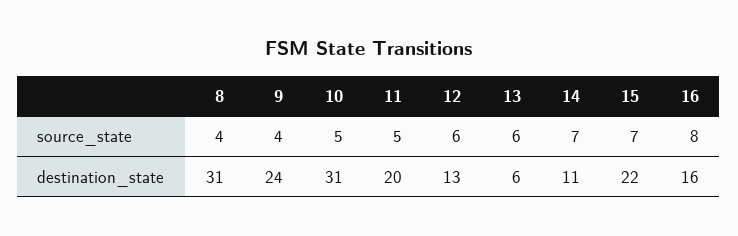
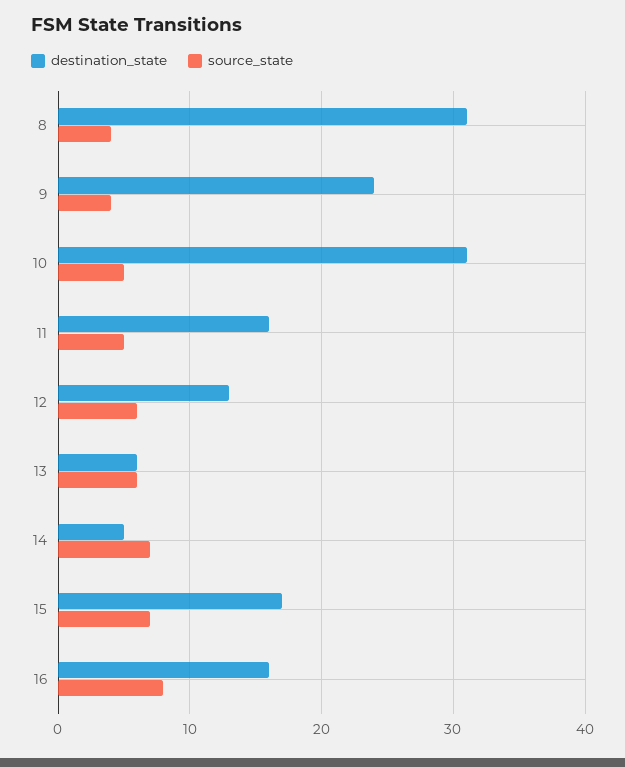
  {
    "source_state": {
      "8": 4,
      "9": 4,
      "10": 5,
      "11": 5,
      "12": 6,
      "13": 6,
      "14": 7,
      "15": 7,
      "16": 8
    },
    "destination_state": {
      "8": 31,
      "9": 24,
      "10": 31,
-     "11": 20,
+     "11": 16,
      "12": 13,
      "13": 6,
-     "14": 11,
+     "14": 5,
-     "15": 22,
+     "15": 17,
      "16": 16
    }
  }

